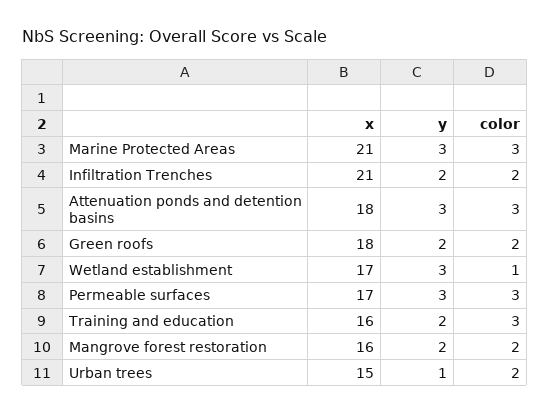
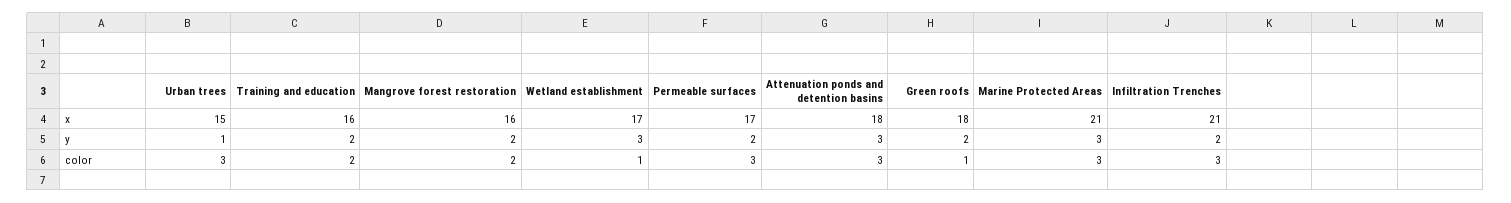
  {
    "x": {
      "Marine Protected Areas": 21,
      "Infiltration Trenches": 21,
      "Attenuation ponds and detention basins": 18,
      "Green roofs": 18,
      "Wetland establishment": 17,
      "Permeable surfaces": 17,
      "Training and education": 16,
      "Mangrove forest restoration": 16,
      "Urban trees": 15
    },
    "y": {
      "Marine Protected Areas": 3,
      "Infiltration Trenches": 2,
      "Attenuation ponds and detention basins": 3,
      "Green roofs": 2,
      "Wetland establishment": 3,
-     "Permeable surfaces": 3,
+     "Permeable surfaces": 2,
      "Training and education": 2,
      "Mangrove forest restoration": 2,
      "Urban trees": 1
    },
    "color": {
      "Marine Protected Areas": 3,
-     "Infiltration Trenches": 2,
+     "Infiltration Trenches": 3,
      "Attenuation ponds and detention basins": 3,
-     "Green roofs": 2,
+     "Green roofs": 1,
      "Wetland establishment": 1,
      "Permeable surfaces": 3,
-     "Training and education": 3,
+     "Training and education": 2,
      "Mangrove forest restoration": 2,
-     "Urban trees": 2
+     "Urban trees": 3
    }
  }

